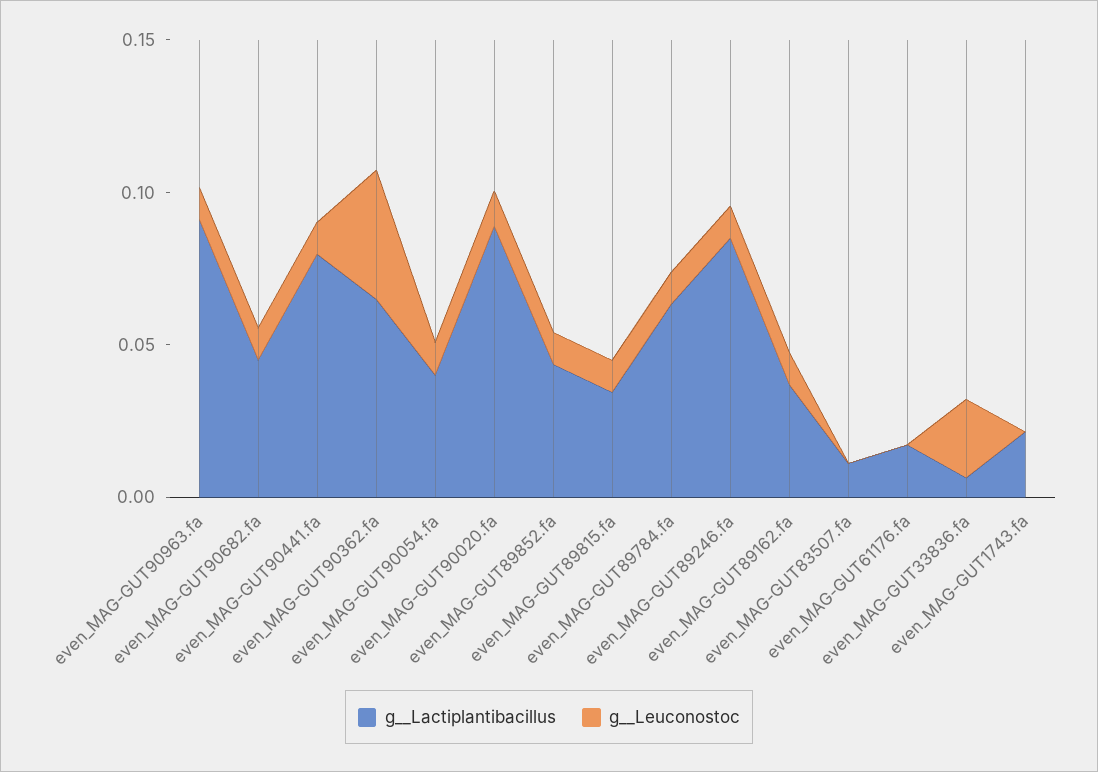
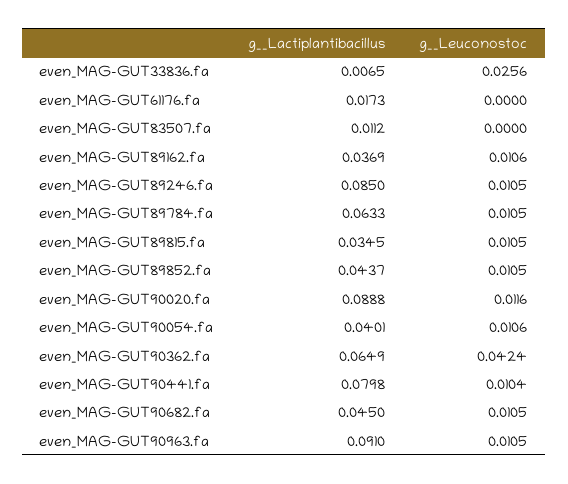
  {
    "g__Lactiplantibacillus": {
      "even_MAG-GUT90963.fa": 0.091,
      "even_MAG-GUT90682.fa": 0.045,
      "even_MAG-GUT90441.fa": 0.0798,
      "even_MAG-GUT90362.fa": 0.0649,
      "even_MAG-GUT90054.fa": 0.0401,
      "even_MAG-GUT90020.fa": 0.0888,
      "even_MAG-GUT89852.fa": 0.0437,
      "even_MAG-GUT89815.fa": 0.0345,
      "even_MAG-GUT89784.fa": 0.0633,
      "even_MAG-GUT89246.fa": 0.085,
      "even_MAG-GUT89162.fa": 0.0369,
      "even_MAG-GUT83507.fa": 0.0112,
      "even_MAG-GUT61176.fa": 0.0173,
-     "even_MAG-GUT33836.fa": 0.0065,
+     "even_MAG-GUT33836.fa": 0.0065
-     "even_MAG-GUT1743.fa": 0.02
    },
    "g__Leuconostoc": {
      "even_MAG-GUT90963.fa": 0.0105,
      "even_MAG-GUT90682.fa": 0.0105,
      "even_MAG-GUT90441.fa": 0.0104,
      "even_MAG-GUT90362.fa": 0.0424,
      "even_MAG-GUT90054.fa": 0.0106,
      "even_MAG-GUT90020.fa": 0.0116,
      "even_MAG-GUT89852.fa": 0.0105,
      "even_MAG-GUT89815.fa": 0.0105,
      "even_MAG-GUT89784.fa": 0.0105,
      "even_MAG-GUT89246.fa": 0.0105,
      "even_MAG-GUT89162.fa": 0.0106,
      "even_MAG-GUT83507.fa": 0,
      "even_MAG-GUT61176.fa": 0,
-     "even_MAG-GUT33836.fa": 0.0256,
+     "even_MAG-GUT33836.fa": 0.0256
-     "even_MAG-GUT1743.fa": 0
    }
  }

